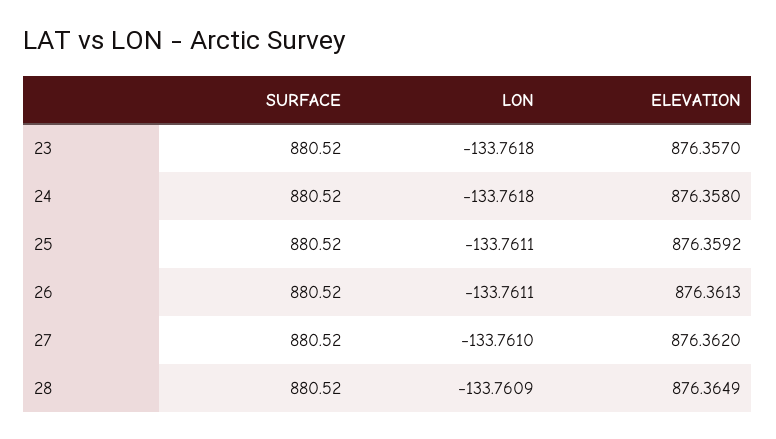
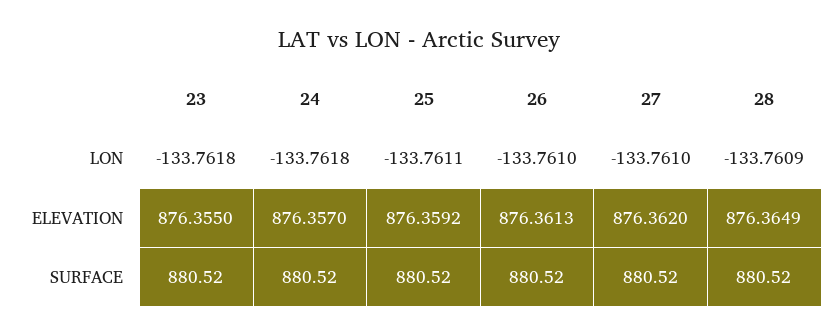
  {
    "SURFACE": {
      "23": 880.52,
      "24": 880.52,
      "25": 880.52,
      "26": 880.52,
      "27": 880.52,
      "28": 880.52
    },
    "LON": {
      "23": -133.7618,
      "24": -133.7618,
      "25": -133.7611,
-     "26": -133.7611,
+     "26": -133.761,
      "27": -133.761,
      "28": -133.7609
    },
    "ELEVATION": {
-     "23": 876.357,
+     "23": 876.355,
-     "24": 876.358,
+     "24": 876.357,
      "25": 876.3592,
      "26": 876.3613,
      "27": 876.362,
      "28": 876.3649
    }
  }

